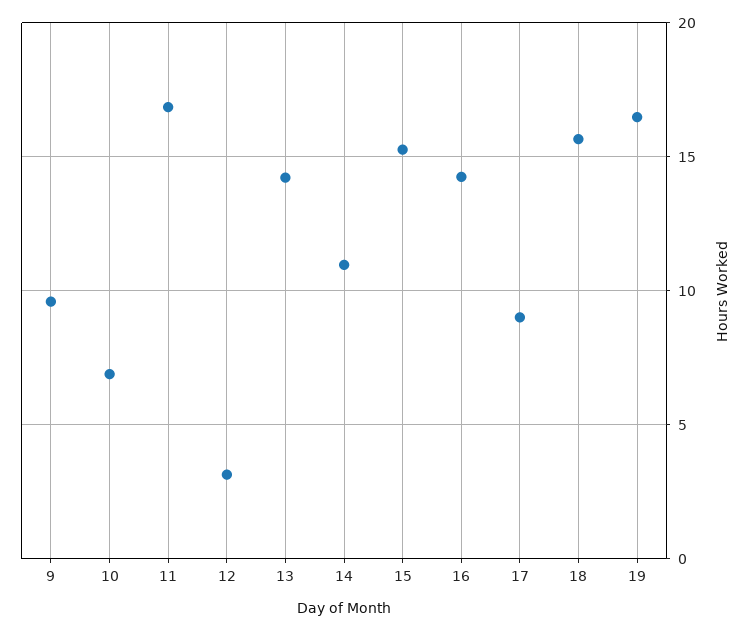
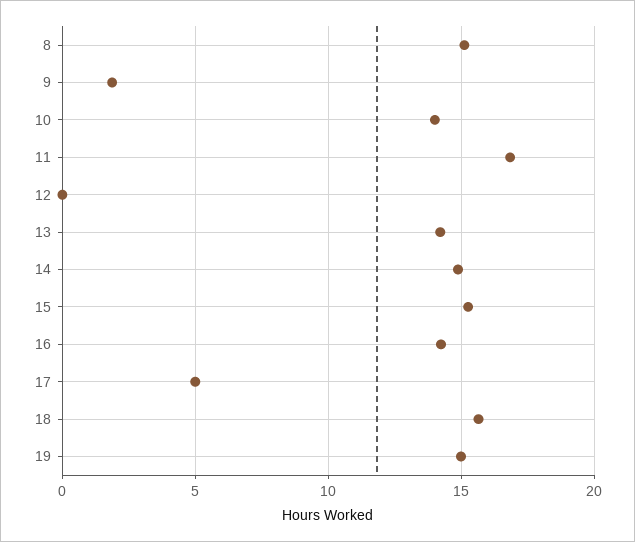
  {
-   "9": 9.5,
+   "9": 2,
-   "10": 7,
+   "10": 14,
    "11": 17,
-   "12": 3,
+   "12": 0,
    "13": 14,
-   "14": 11,
+   "14": 15,
    "15": 15.5,
    "16": 14,
-   "17": 9,
+   "17": 5,
    "18": 15.5,
-   "19": 16.5
+   "19": 15,
+   "8": 15
  }

